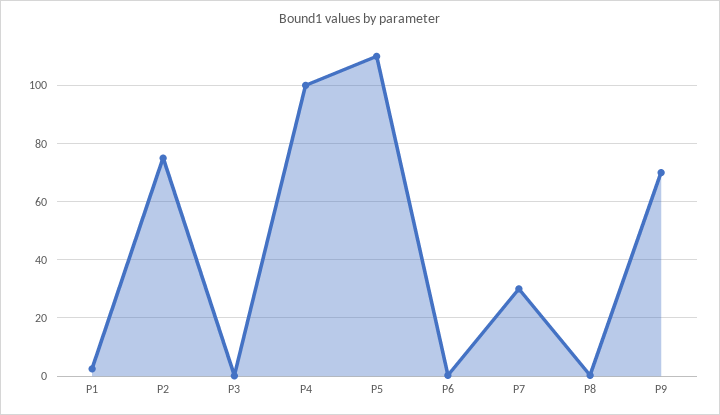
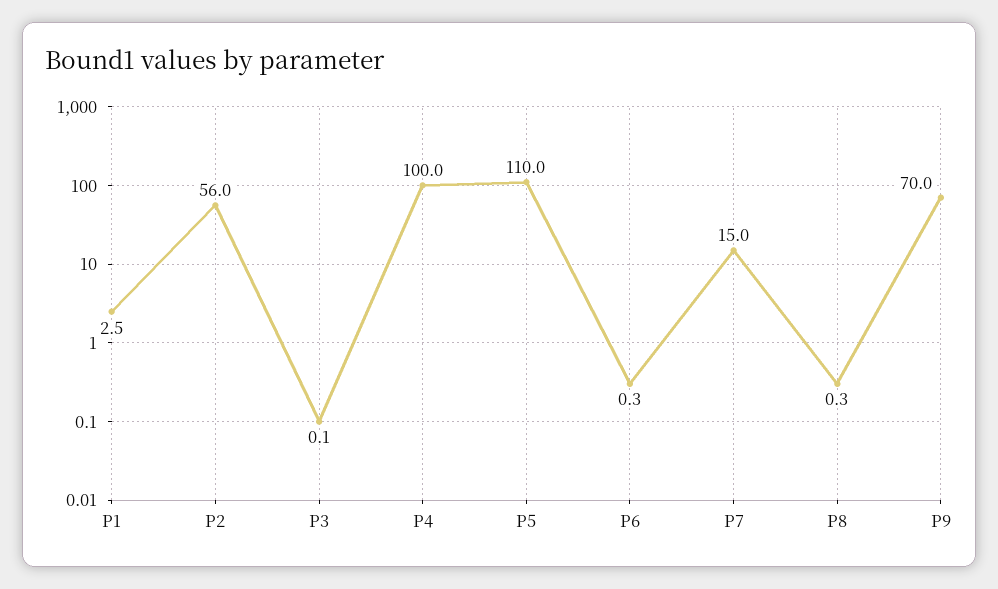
  {
    "P1": 2.5,
-   "P2": 75,
+   "P2": 56,
    "P3": 0.1,
    "P4": 100,
    "P5": 110,
    "P6": 0.3,
-   "P7": 30,
+   "P7": 15,
    "P8": 0.3,
    "P9": 70
  }

